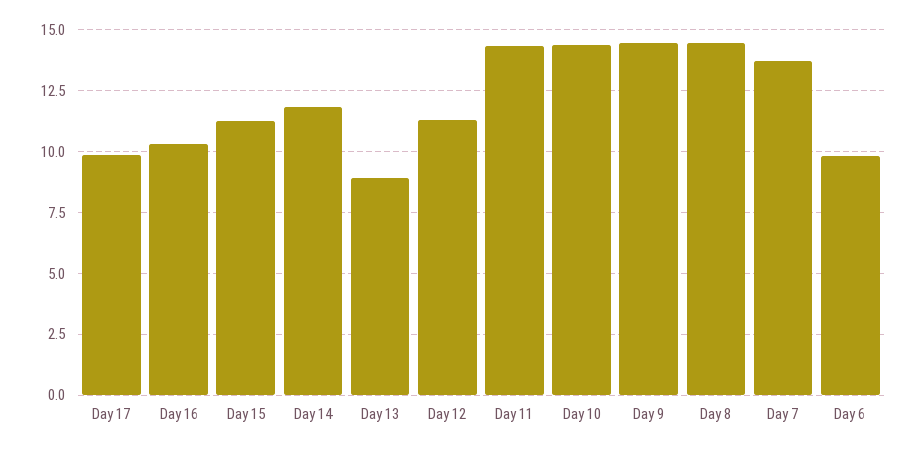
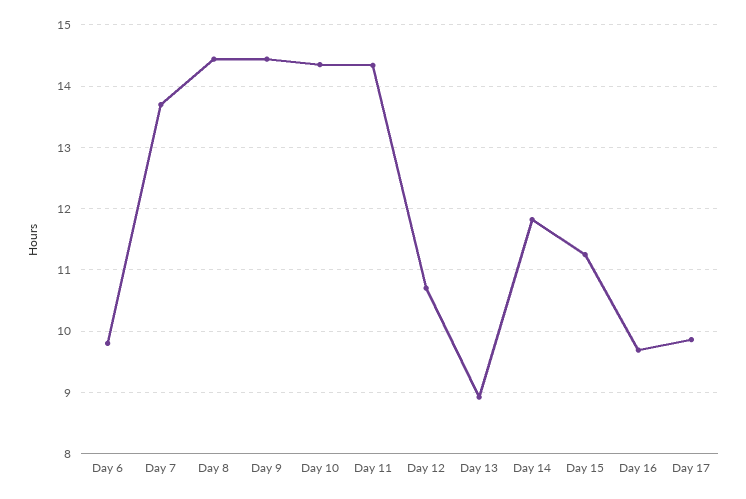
  {
    "Day 17": 9.9,
-   "Day 16": 10.25,
+   "Day 16": 9.7,
    "Day 15": 11.3,
    "Day 14": 11.8,
    "Day 13": 8.9,
-   "Day 12": 11.25,
+   "Day 12": 10.7,
    "Day 11": 14.3,
    "Day 10": 14.4,
    "Day 9": 14.4,
    "Day 8": 14.4,
    "Day 7": 13.7,
    "Day 6": 9.8
  }

